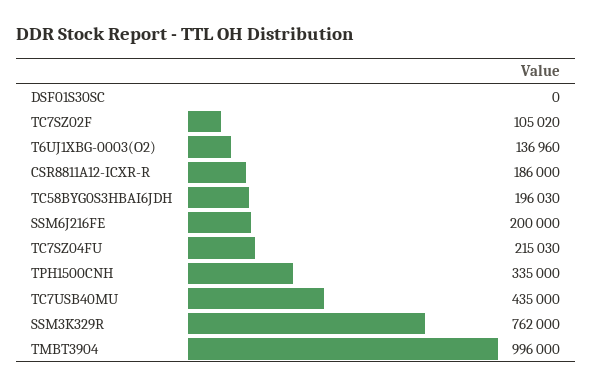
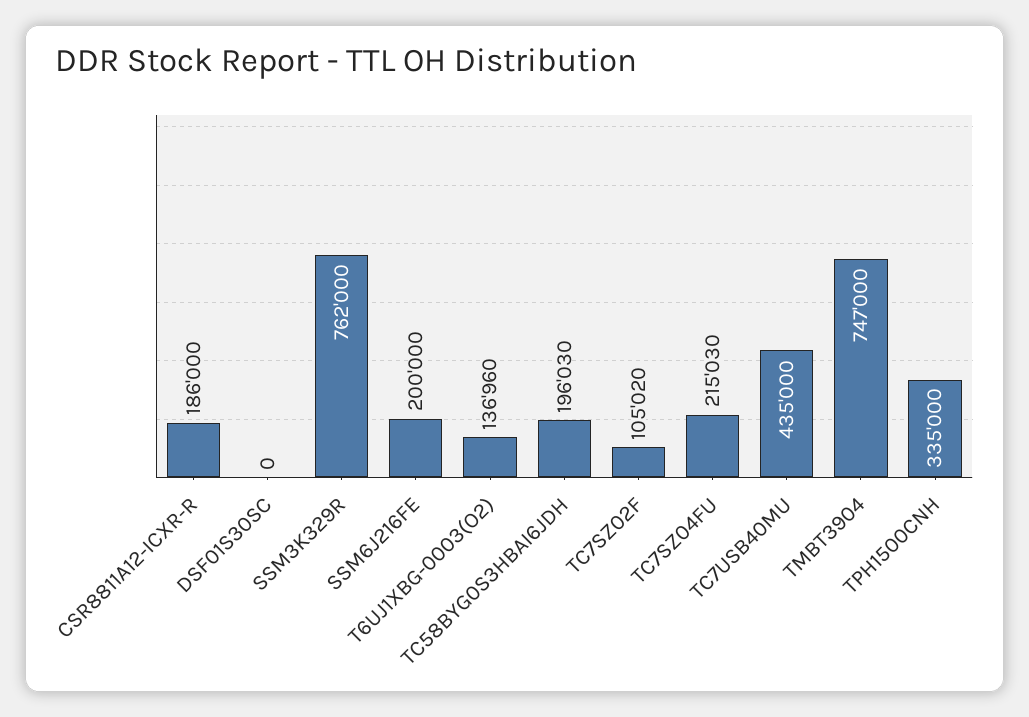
  {
    "DSF01S30SC": 0,
    "TC7SZ02F": 105020,
    "T6UJ1XBG-0003(O2)": 136960,
    "CSR8811A12-ICXR-R": 186000,
    "TC58BYG0S3HBAI6JDH": 196030,
    "SSM6J216FE": 200000,
    "TC7SZ04FU": 215030,
    "TPH1500CNH": 335000,
    "TC7USB40MU": 435000,
    "SSM3K329R": 762000,
-   "TMBT3904": 996000
+   "TMBT3904": 747000
  }

